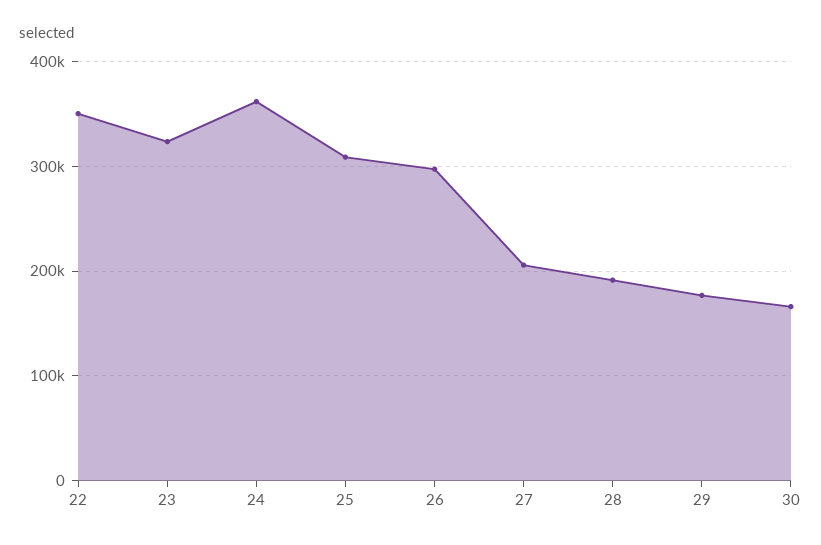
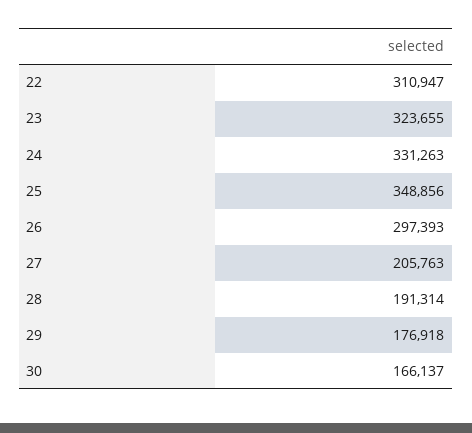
  {
-   "22": 350000,
+   "22": 310947,
    "23": 323655,
-   "24": 360000,
+   "24": 331263,
-   "25": 310000,
+   "25": 348856,
    "26": 297393,
    "27": 205763,
    "28": 191314,
    "29": 176918,
    "30": 166137
  }

